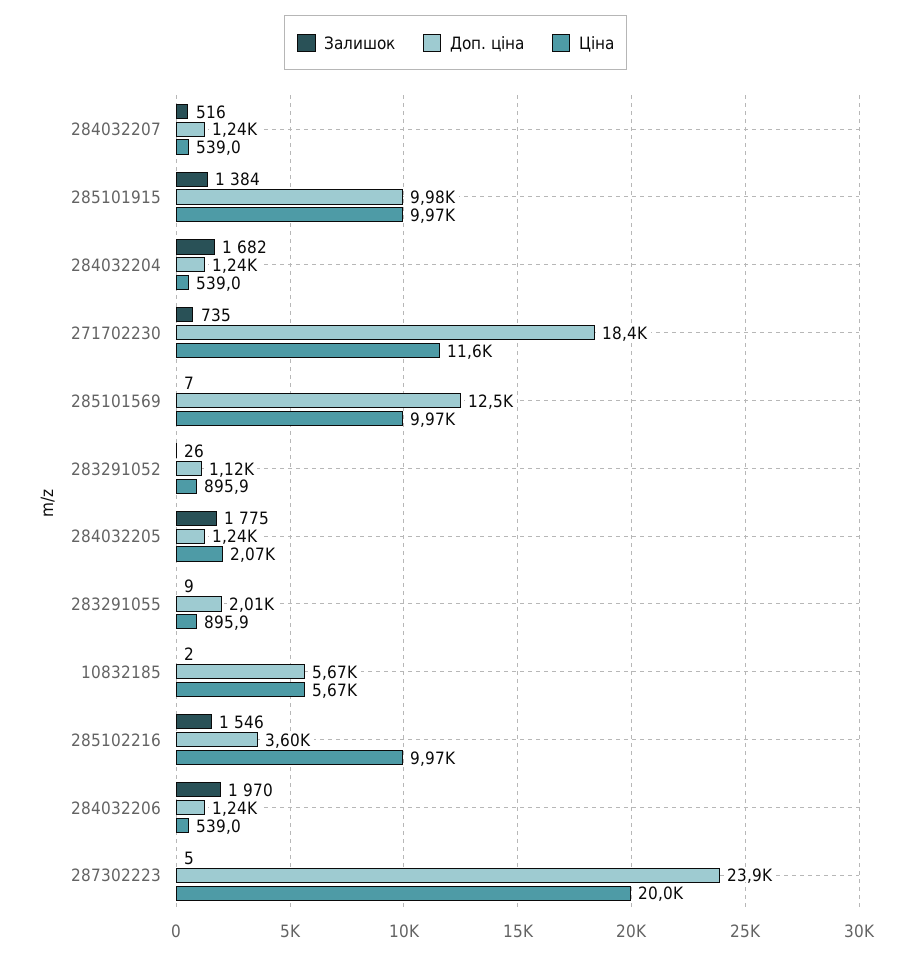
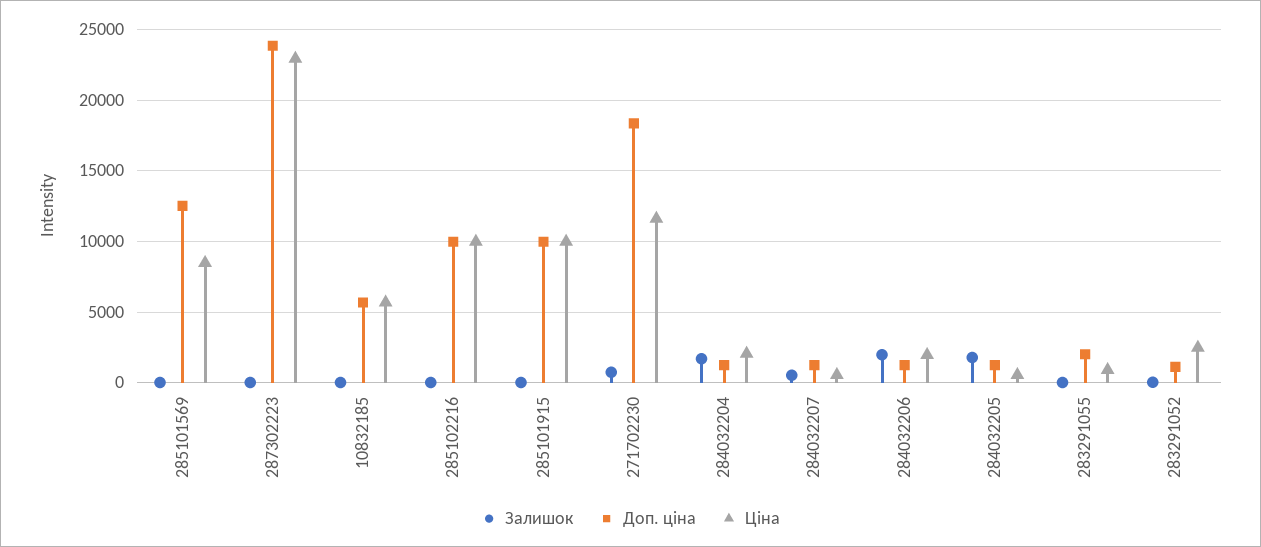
  {
    "Залишок": {
      "284032207": 516,
-     "285101915": 1384,
+     "285101915": 0,
      "284032204": 1682,
      "271702230": 735,
      "285101569": 7,
      "283291052": 26,
      "284032205": 1775,
      "283291055": 9,
      "10832185": 2,
-     "285102216": 1546,
+     "285102216": 0,
      "284032206": 1970,
      "287302223": 5
    },
    "Доп. ціна": {
      "284032207": 1240,
      "285101915": 9980,
      "284032204": 1240,
      "271702230": 18400,
      "285101569": 12500,
      "283291052": 1120,
      "284032205": 1240,
      "283291055": 2010,
      "10832185": 5670,
-     "285102216": 3600,
+     "285102216": 10000,
      "284032206": 1240,
      "287302223": 23900
    },
    "Ціна": {
      "284032207": 539,
      "285101915": 9970,
-     "284032204": 539,
+     "284032204": 2000,
      "271702230": 11600,
-     "285101569": 9970,
+     "285101569": 8500,
-     "283291052": 895.9,
+     "283291052": 2500,
-     "284032205": 2070,
+     "284032205": 500,
      "283291055": 895.9,
      "10832185": 5670,
      "285102216": 9970,
-     "284032206": 539,
+     "284032206": 2000,
-     "287302223": 20000
+     "287302223": 23000
    }
  }

